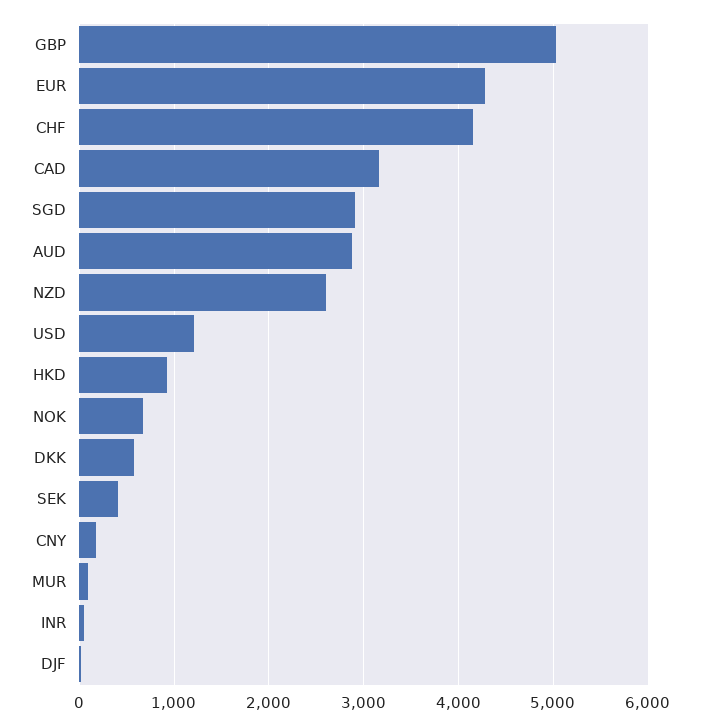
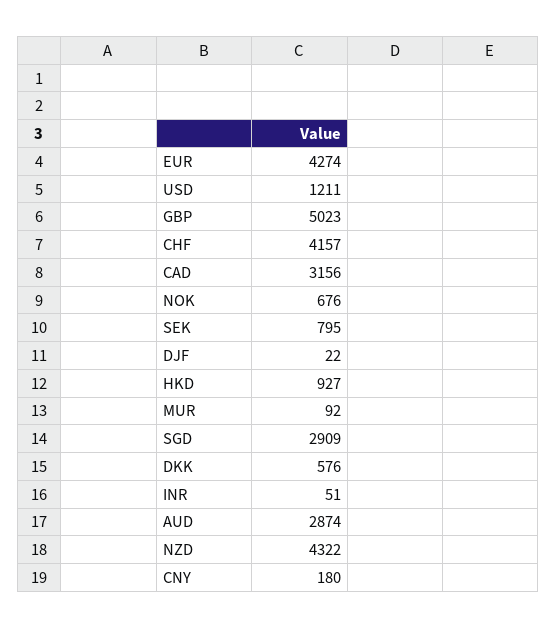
  {
    "GBP": 5023,
    "EUR": 4274,
    "CHF": 4157,
    "CAD": 3156,
    "SGD": 2909,
    "AUD": 2874,
-   "NZD": 2600,
+   "NZD": 4322,
    "USD": 1211,
    "HKD": 927,
    "NOK": 676,
    "DKK": 576,
-   "SEK": 400,
+   "SEK": 795,
    "CNY": 180,
    "MUR": 92,
    "INR": 51,
    "DJF": 22
  }

